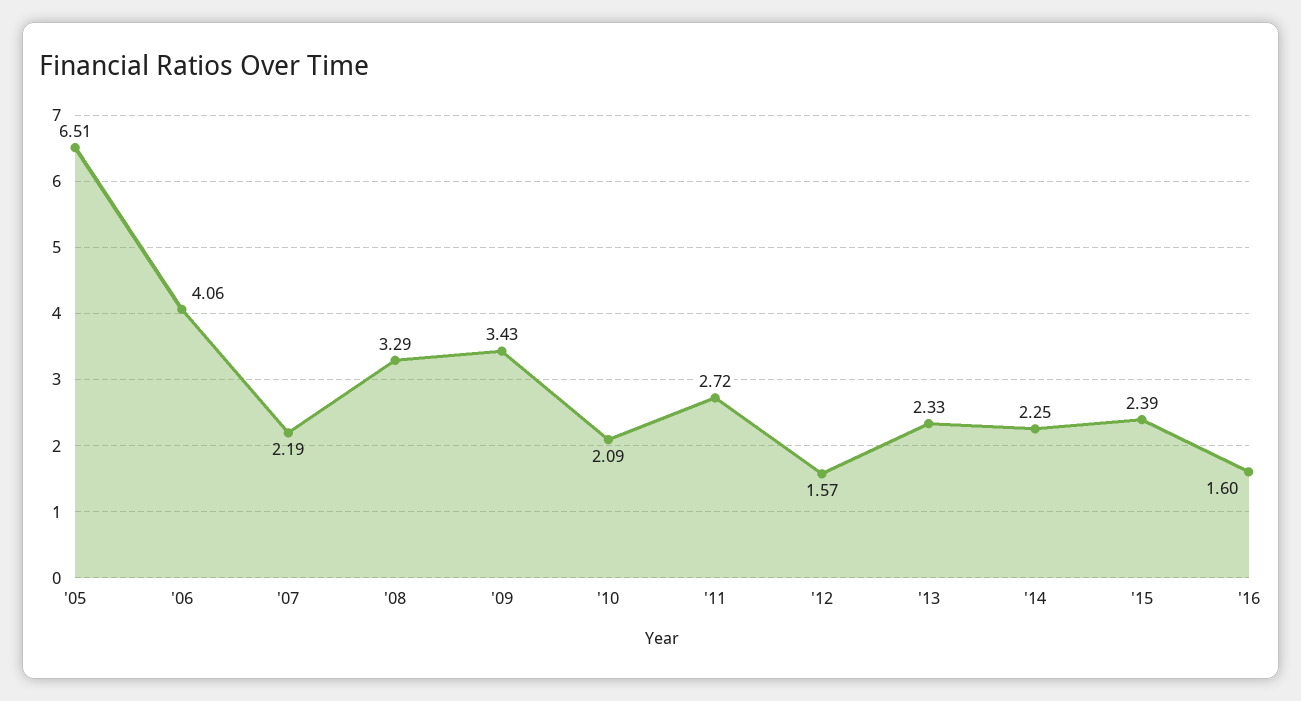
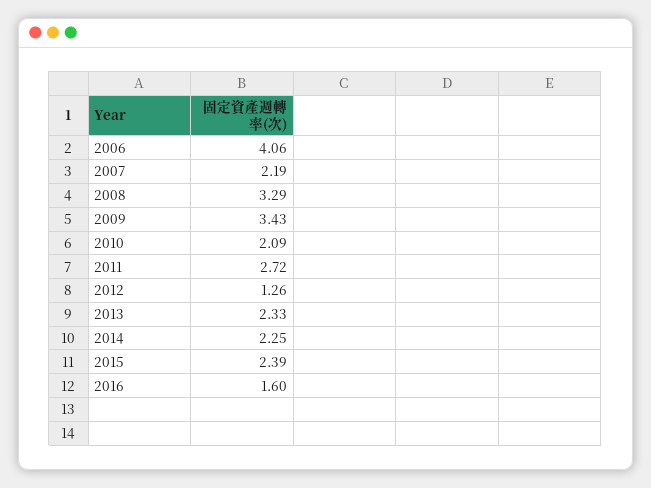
  {
-   "'05": 6.51,
    "'06": 4.06,
    "'07": 2.19,
    "'08": 3.29,
    "'09": 3.43,
    "'10": 2.09,
    "'11": 2.72,
-   "'12": 1.57,
+   "'12": 1.26,
    "'13": 2.33,
    "'14": 2.25,
    "'15": 2.39,
    "'16": 1.6
  }

